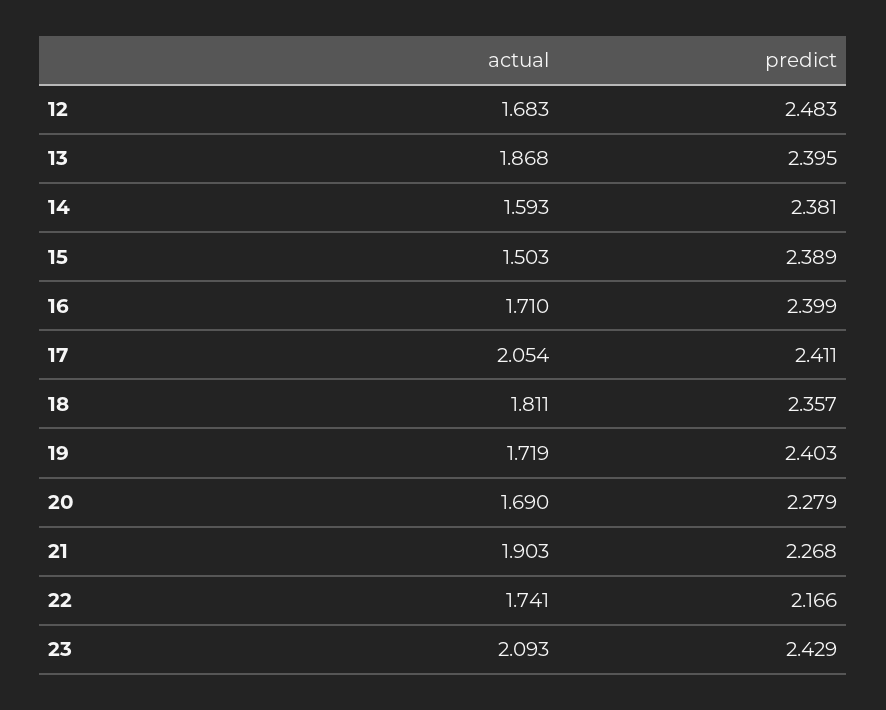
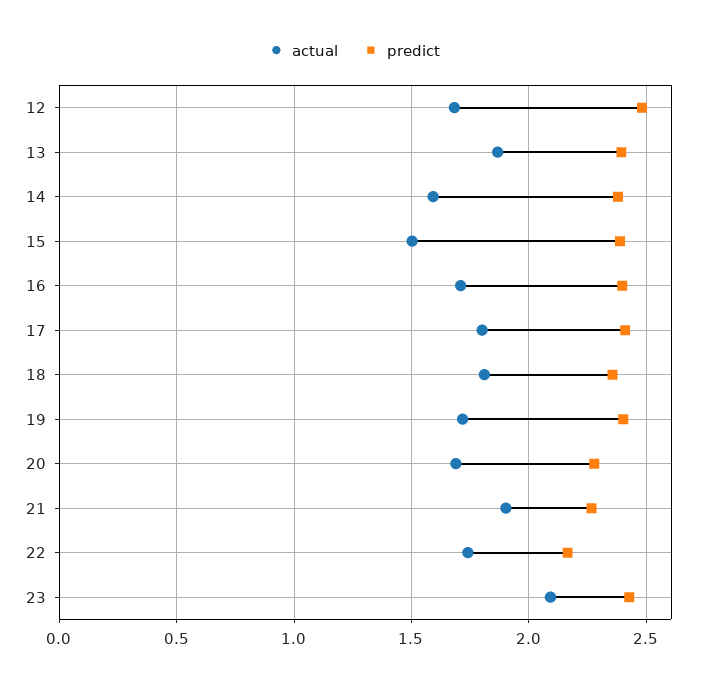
  {
    "actual": {
      "12": 1.683,
      "13": 1.868,
      "14": 1.593,
      "15": 1.503,
      "16": 1.71,
-     "17": 2.054,
+     "17": 1.8,
      "18": 1.811,
      "19": 1.719,
      "20": 1.69,
      "21": 1.903,
      "22": 1.741,
      "23": 2.093
    },
    "predict": {
      "12": 2.483,
      "13": 2.395,
      "14": 2.381,
      "15": 2.389,
      "16": 2.399,
      "17": 2.411,
      "18": 2.357,
      "19": 2.403,
      "20": 2.279,
      "21": 2.268,
      "22": 2.166,
      "23": 2.429
    }
  }

